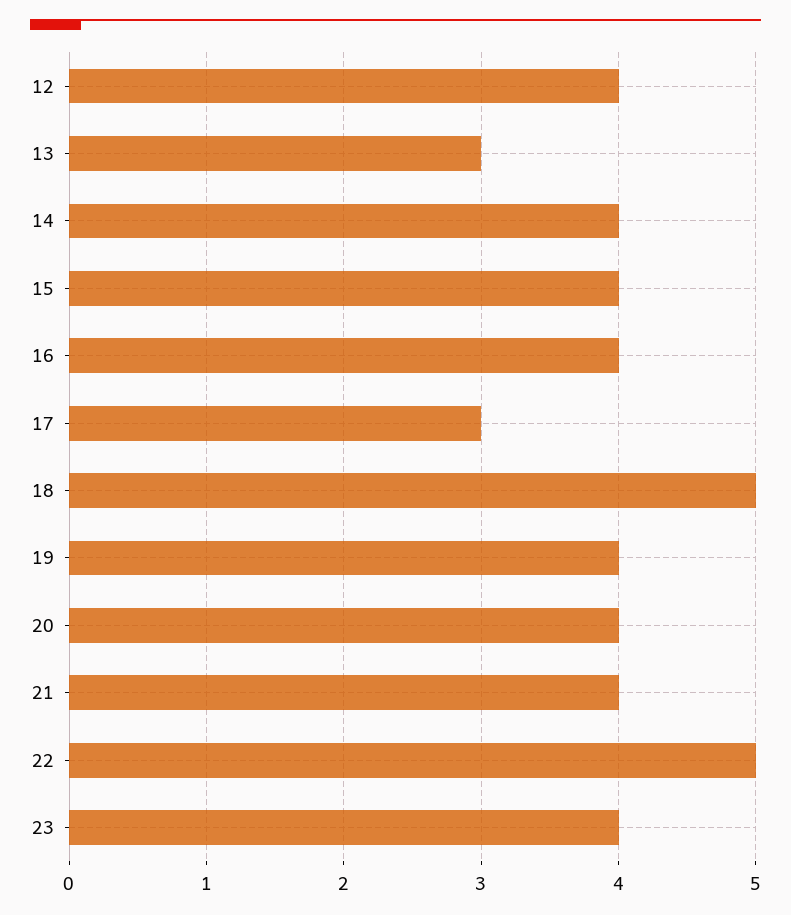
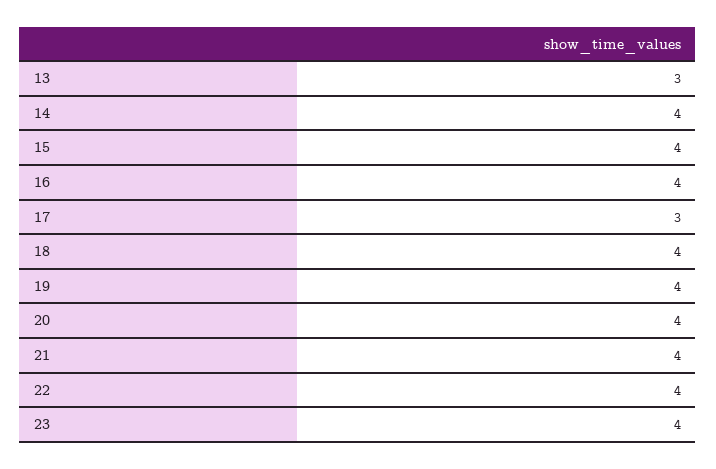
  {
-   "12": 4,
    "13": 3,
    "14": 4,
    "15": 4,
    "16": 4,
    "17": 3,
-   "18": 5,
+   "18": 4,
    "19": 4,
    "20": 4,
    "21": 4,
-   "22": 5,
+   "22": 4,
    "23": 4
  }

